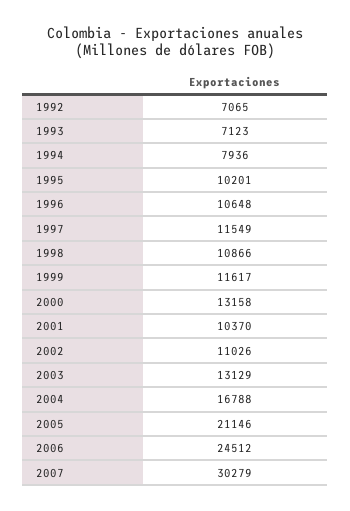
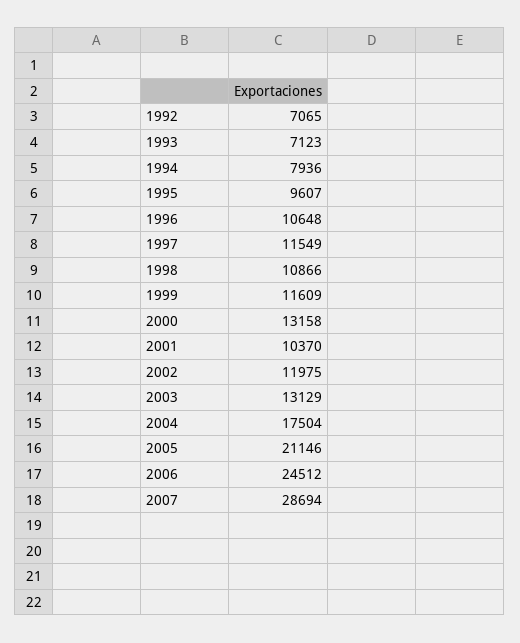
  {
    "1992": 7065,
    "1993": 7123,
    "1994": 7936,
-   "1995": 10201,
+   "1995": 9607,
    "1996": 10648,
    "1997": 11549,
    "1998": 10866,
-   "1999": 11617,
+   "1999": 11609,
    "2000": 13158,
    "2001": 10370,
-   "2002": 11026,
+   "2002": 11975,
    "2003": 13129,
-   "2004": 16788,
+   "2004": 17504,
    "2005": 21146,
    "2006": 24512,
-   "2007": 30279
+   "2007": 28694
  }

